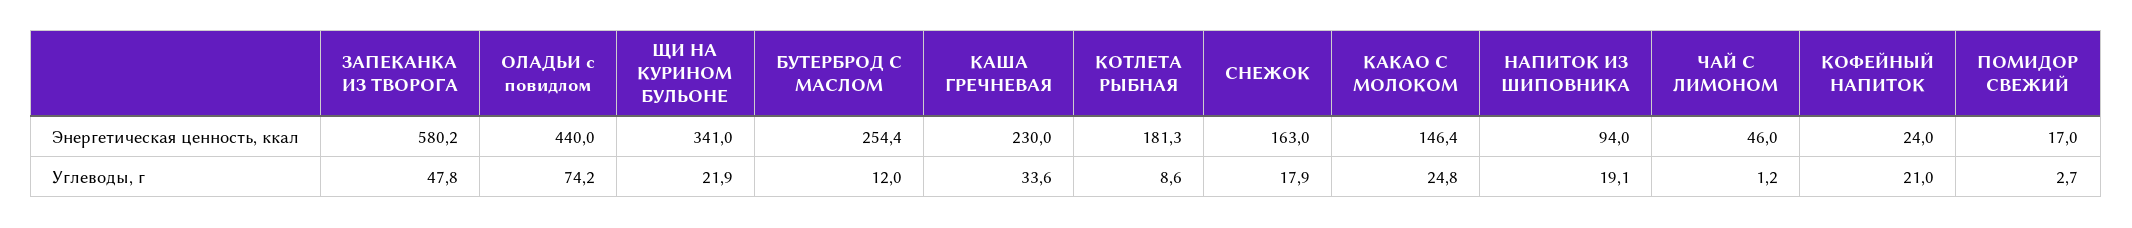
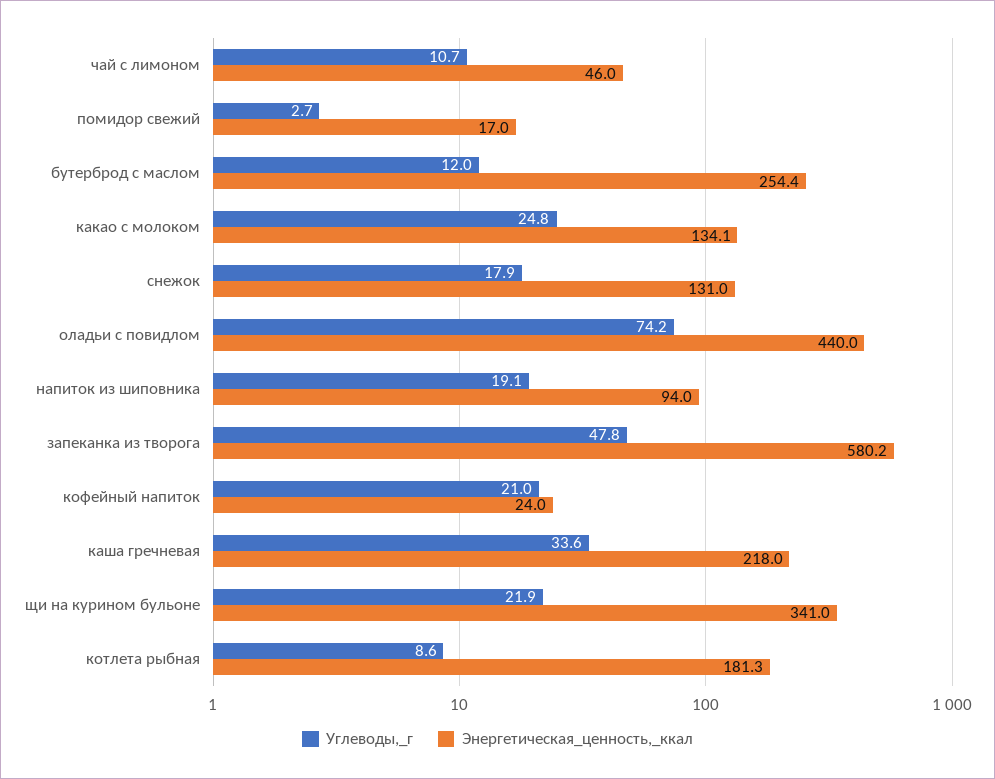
  {
    "Энергетическая ценность, ккал": {
      "ЗАПЕКАНКА ИЗ ТВОРОГА": 580.2,
      "ОЛАДЬИ с повидлом": 440,
      "ЩИ НА КУРИНОМ БУЛЬОНЕ": 341,
      "БУТЕРБРОД С МАСЛОМ": 254.4,
-     "КАША ГРЕЧНЕВАЯ": 230,
+     "КАША ГРЕЧНЕВАЯ": 218,
      "КОТЛЕТА РЫБНАЯ": 181.3,
-     "СНЕЖОК": 163,
+     "СНЕЖОК": 131,
-     "КАКАО С МОЛОКОМ": 146.4,
+     "КАКАО С МОЛОКОМ": 134.1,
      "НАПИТОК ИЗ ШИПОВНИКА": 94,
      "ЧАЙ С ЛИМОНОМ": 46,
      "КОФЕЙНЫЙ НАПИТОК": 24,
      "ПОМИДОР СВЕЖИЙ": 17
    },
    "Углеводы, г": {
      "ЗАПЕКАНКА ИЗ ТВОРОГА": 47.8,
      "ОЛАДЬИ с повидлом": 74.2,
      "ЩИ НА КУРИНОМ БУЛЬОНЕ": 21.9,
      "БУТЕРБРОД С МАСЛОМ": 12,
      "КАША ГРЕЧНЕВАЯ": 33.6,
      "КОТЛЕТА РЫБНАЯ": 8.6,
      "СНЕЖОК": 17.9,
      "КАКАО С МОЛОКОМ": 24.8,
      "НАПИТОК ИЗ ШИПОВНИКА": 19.1,
-     "ЧАЙ С ЛИМОНОМ": 1.2,
+     "ЧАЙ С ЛИМОНОМ": 10.7,
      "КОФЕЙНЫЙ НАПИТОК": 21,
      "ПОМИДОР СВЕЖИЙ": 2.7
    }
  }

